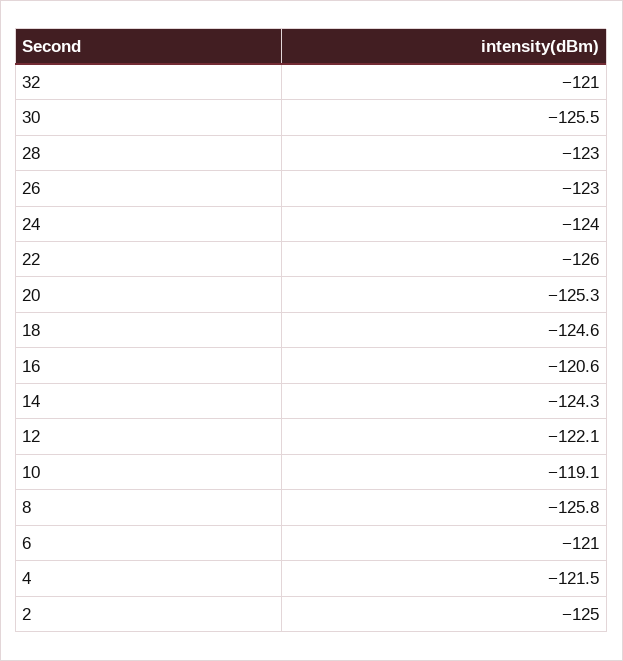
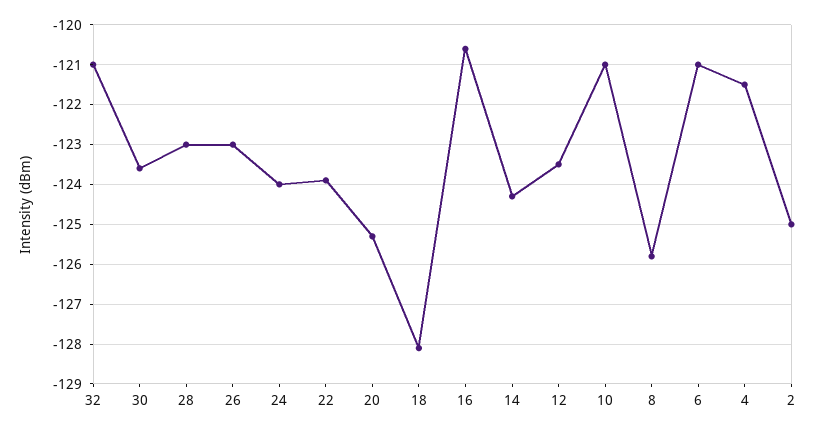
  {
    "32": -121,
-   "30": -125.5,
+   "30": -123.5,
    "28": -123,
    "26": -123,
    "24": -124,
-   "22": -126,
+   "22": -124,
    "20": -125.3,
-   "18": -124.6,
+   "18": -128,
    "16": -120.6,
    "14": -124.3,
-   "12": -122.1,
+   "12": -123.5,
-   "10": -119.1,
+   "10": -121,
    "8": -125.8,
    "6": -121,
    "4": -121.5,
    "2": -125
  }

